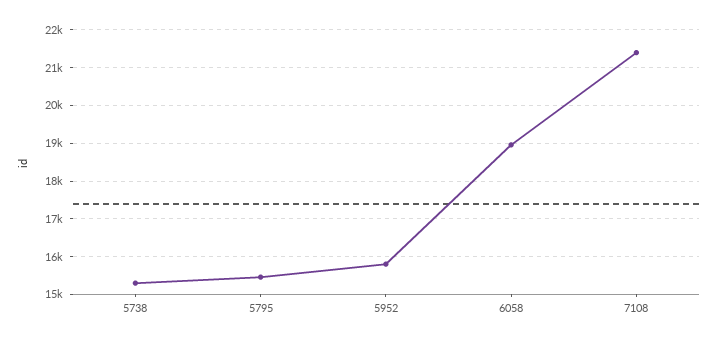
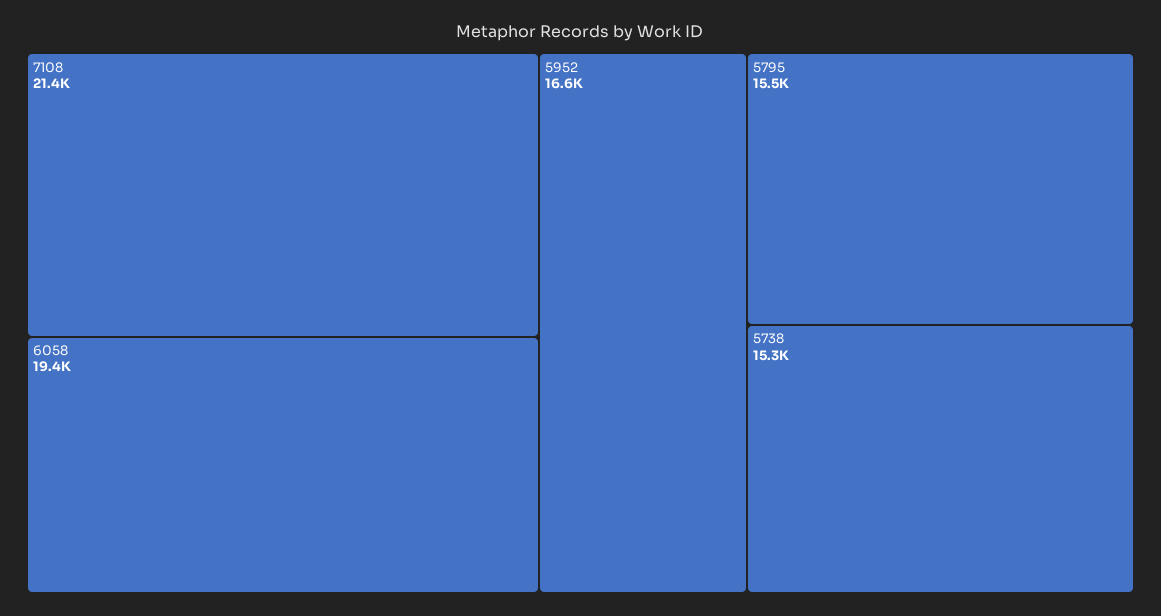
  {
    "5738": 15300,
    "5795": 15500,
-   "5952": 15800,
+   "5952": 16600,
-   "6058": 19000,
+   "6058": 19400,
    "7108": 21400
  }

